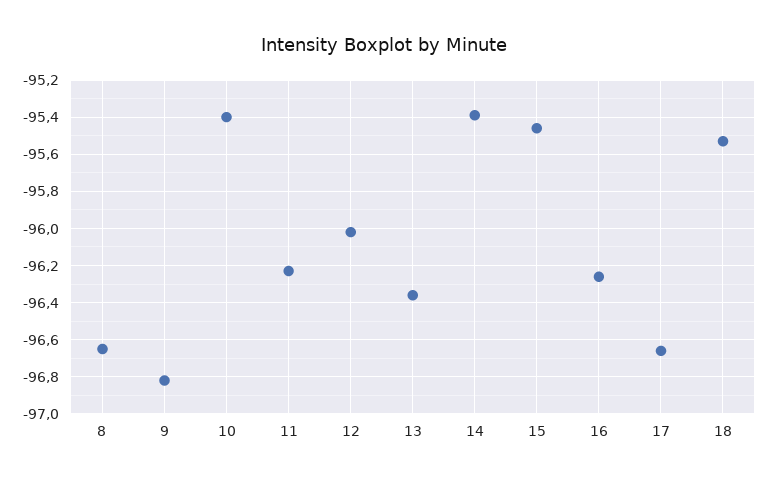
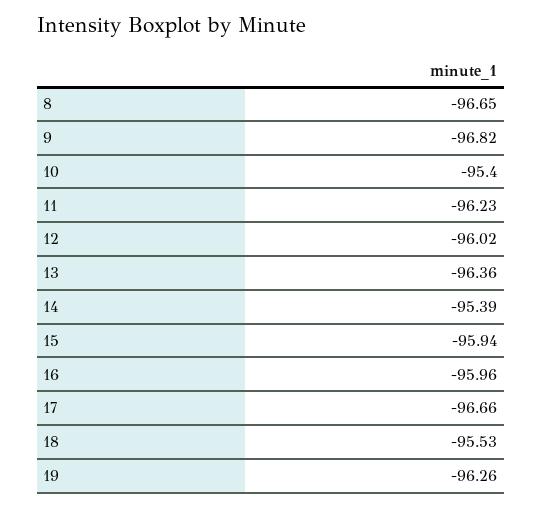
  {
    "8": -96.65,
    "9": -96.82,
    "10": -95.4,
    "11": -96.23,
    "12": -96.02,
    "13": -96.36,
    "14": -95.39,
-   "15": -95.45,
+   "15": -95.94,
-   "16": -96.25,
+   "16": -95.96,
    "17": -96.66,
-   "18": -95.53
+   "18": -95.53,
+   "19": -96.26
  }

